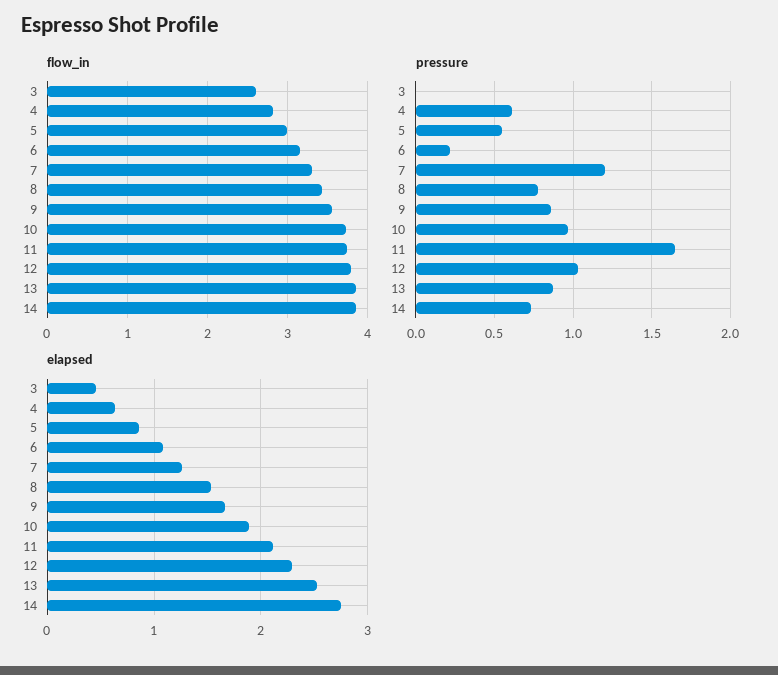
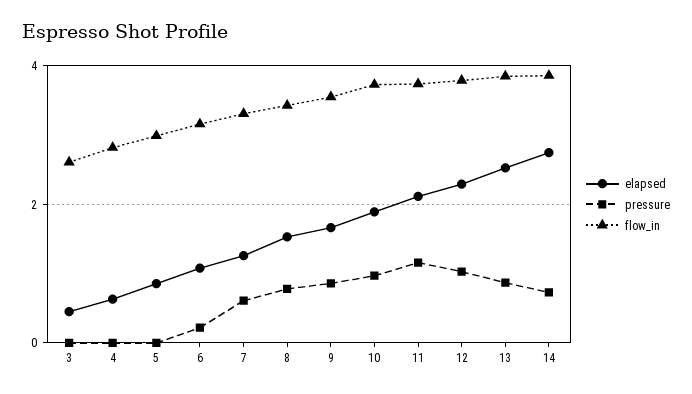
  {
    "flow_in": {
      "3": 2.6,
      "4": 2.8,
      "5": 3,
      "6": 3.2,
      "7": 3.3,
      "8": 3.4,
      "9": 3.6,
      "10": 3.7,
      "11": 3.7,
      "12": 3.8,
      "13": 3.9,
      "14": 3.9
    },
    "pressure": {
      "3": 0,
-     "4": 0.6,
+     "4": 0,
-     "5": 0.55,
+     "5": 0,
      "6": 0.2,
-     "7": 1.2,
+     "7": 0.6,
      "8": 0.8,
      "9": 0.85,
      "10": 0.95,
-     "11": 1.65,
+     "11": 1.2,
      "12": 1.05,
      "13": 0.85,
      "14": 0.75
    },
    "elapsed": {
      "3": 0.5,
      "4": 0.6,
      "5": 0.9,
      "6": 1.1,
      "7": 1.3,
      "8": 1.5,
      "9": 1.7,
      "10": 1.9,
      "11": 2.1,
      "12": 2.3,
      "13": 2.5,
      "14": 2.7
    }
  }

